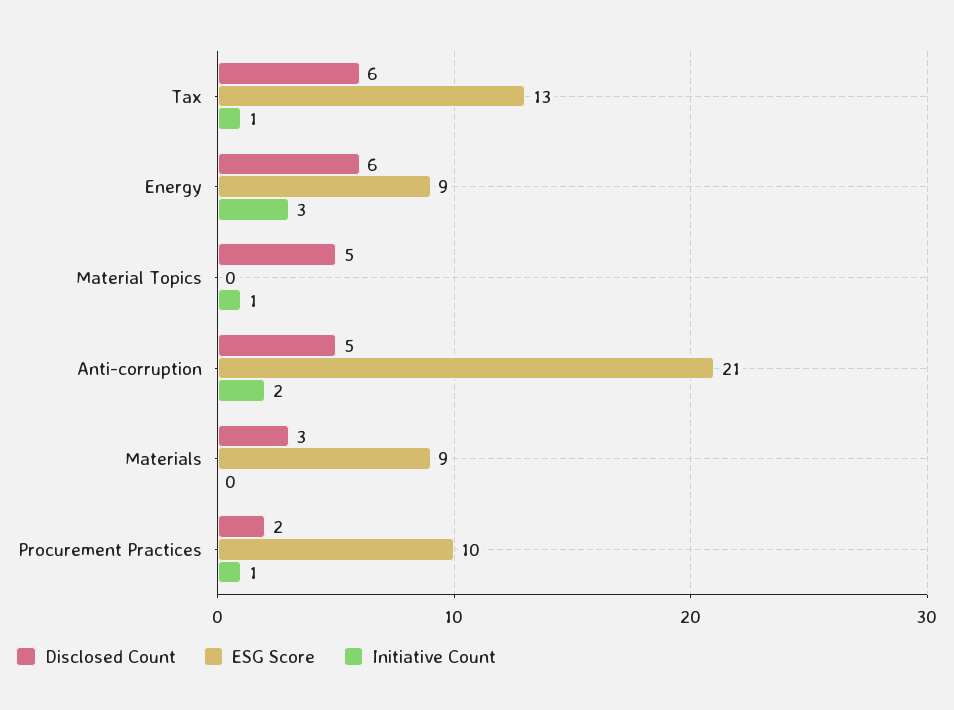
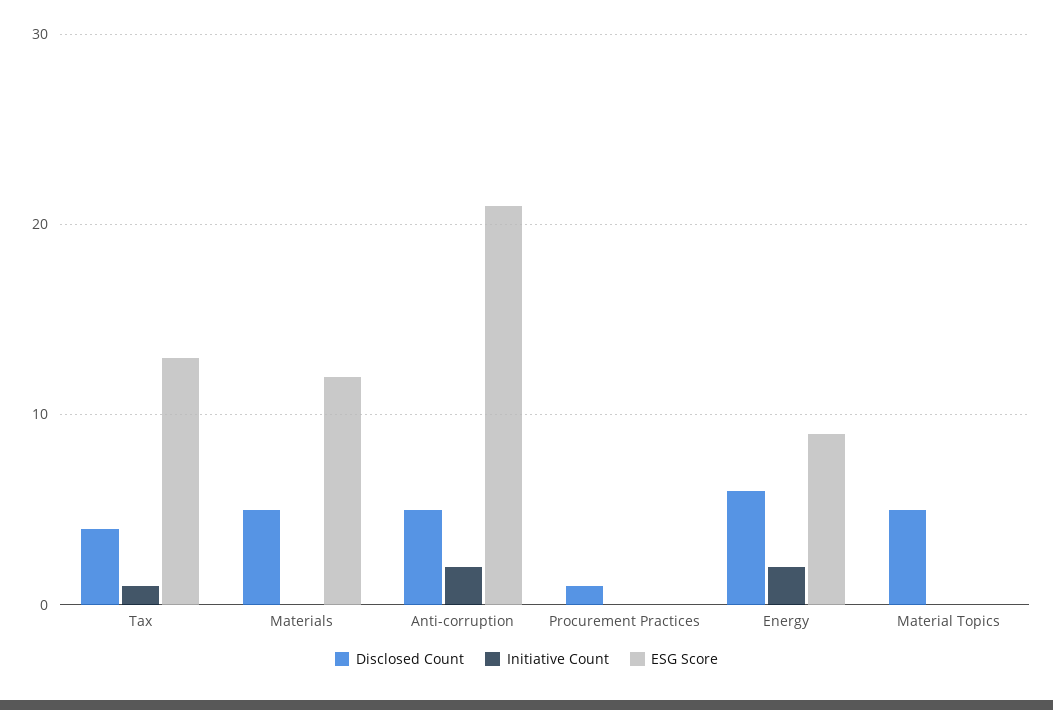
  {
    "Disclosed Count": {
-     "Tax": 6,
+     "Tax": 4,
      "Energy": 6,
      "Material Topics": 5,
      "Anti-corruption": 5,
-     "Materials": 3,
+     "Materials": 5,
-     "Procurement Practices": 2
+     "Procurement Practices": 1
    },
    "ESG Score": {
      "Tax": 13,
      "Energy": 9,
      "Material Topics": 0,
      "Anti-corruption": 21,
-     "Materials": 9,
+     "Materials": 12,
-     "Procurement Practices": 10
+     "Procurement Practices": 0
    },
    "Initiative Count": {
      "Tax": 1,
-     "Energy": 3,
+     "Energy": 2,
-     "Material Topics": 1,
+     "Material Topics": 0,
      "Anti-corruption": 2,
      "Materials": 0,
-     "Procurement Practices": 1
+     "Procurement Practices": 0
    }
  }

